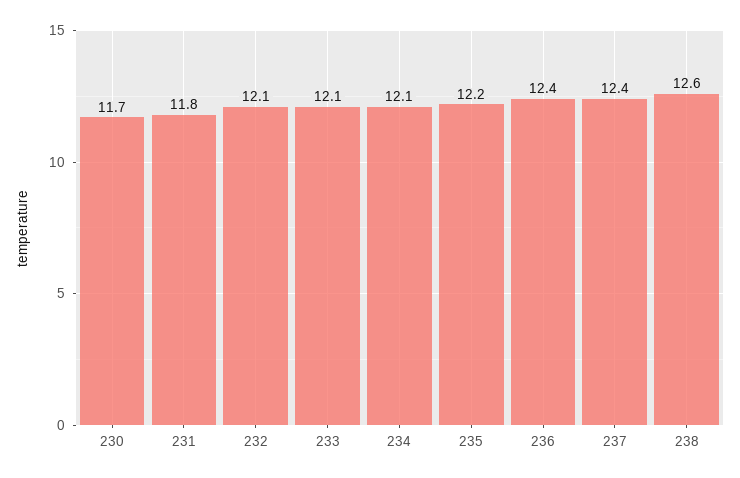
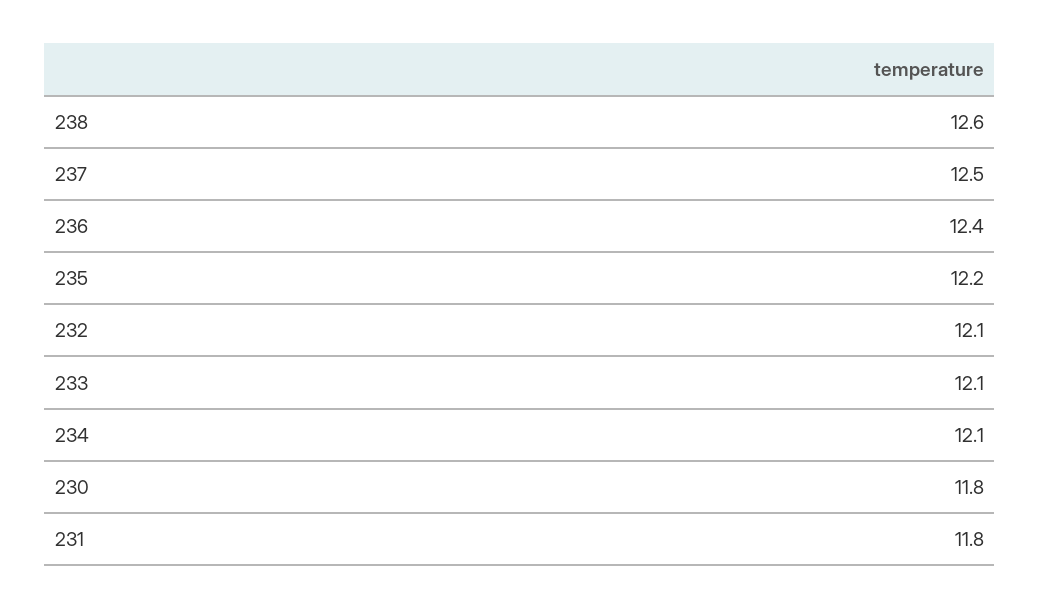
  {
-   "230": 11.7,
+   "230": 11.8,
    "231": 11.8,
    "232": 12.1,
    "233": 12.1,
    "234": 12.1,
    "235": 12.2,
    "236": 12.4,
-   "237": 12.4,
+   "237": 12.5,
    "238": 12.6
  }

